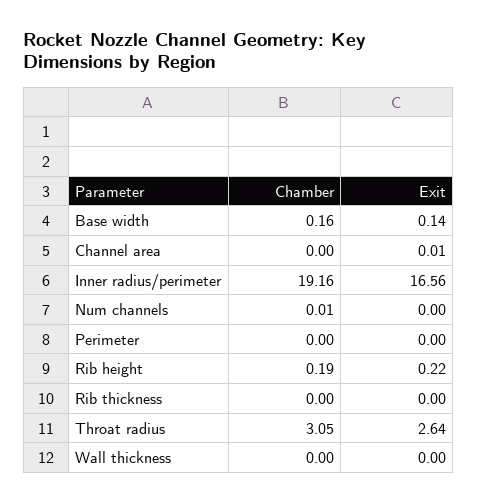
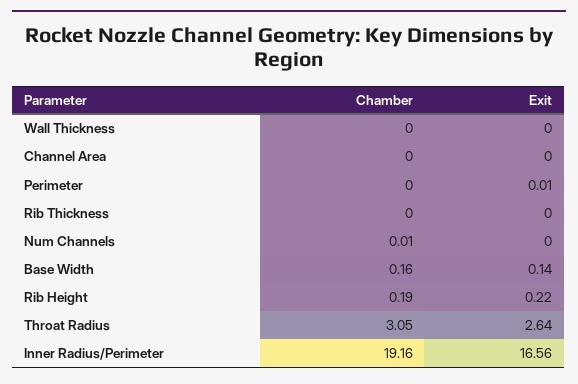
  {
    "Chamber": {
      "Base width": 0.16,
      "Channel area": 0,
      "Inner radius/perimeter": 19.16,
      "Num channels": 0.01,
      "Perimeter": 0,
      "Rib height": 0.19,
      "Rib thickness": 0,
      "Throat radius": 3.05,
      "Wall thickness": 0
    },
    "Exit": {
      "Base width": 0.14,
-     "Channel area": 0.01,
+     "Channel area": 0,
      "Inner radius/perimeter": 16.56,
      "Num channels": 0,
-     "Perimeter": 0,
+     "Perimeter": 0.01,
      "Rib height": 0.22,
      "Rib thickness": 0,
      "Throat radius": 2.64,
      "Wall thickness": 0
    }
  }

